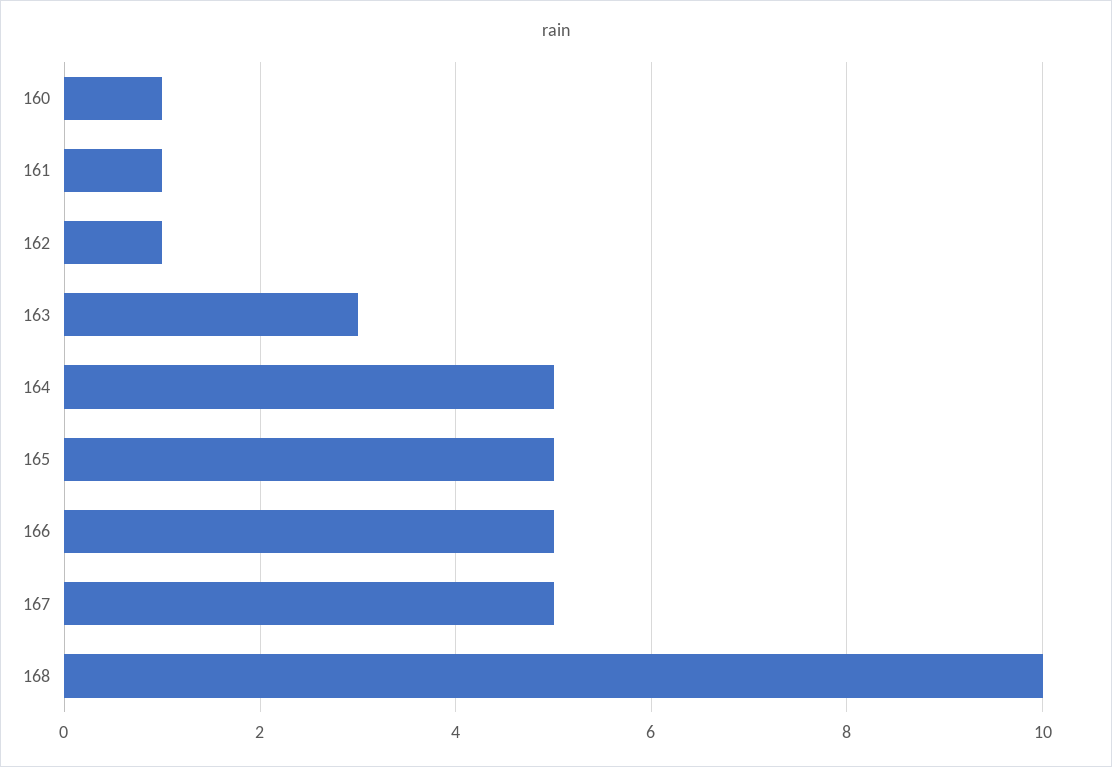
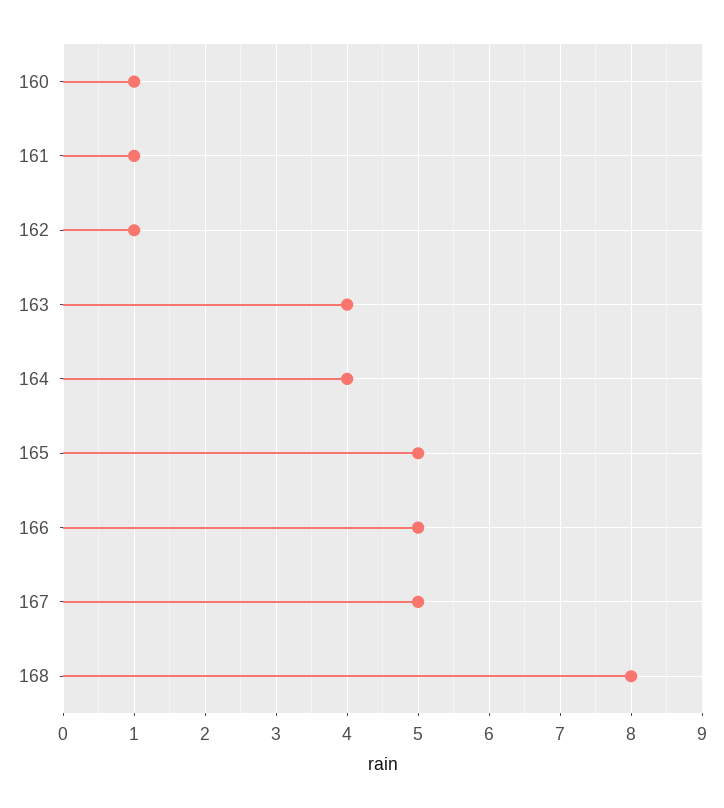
  {
    "160": 1,
    "161": 1,
    "162": 1,
-   "163": 3,
+   "163": 4,
-   "164": 5,
+   "164": 4,
    "165": 5,
    "166": 5,
    "167": 5,
-   "168": 10
+   "168": 8
  }

